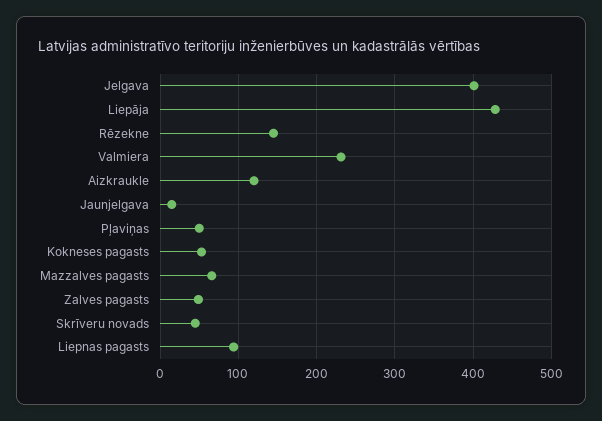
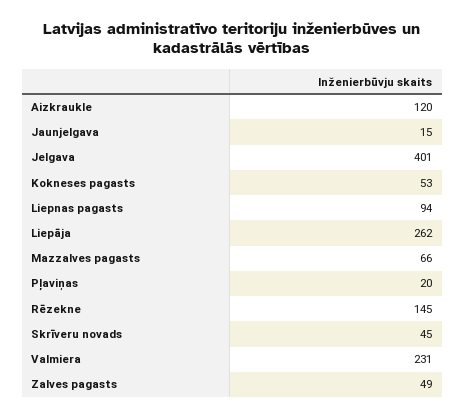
  {
    "Jelgava": 401,
-   "Liepāja": 430,
+   "Liepāja": 262,
    "Rēzekne": 145,
    "Valmiera": 231,
    "Aizkraukle": 120,
    "Jaunjelgava": 15,
-   "Pļaviņas": 50,
+   "Pļaviņas": 20,
    "Kokneses pagasts": 53,
    "Mazzalves pagasts": 66,
    "Zalves pagasts": 49,
    "Skrīveru novads": 45,
    "Liepnas pagasts": 94
  }

